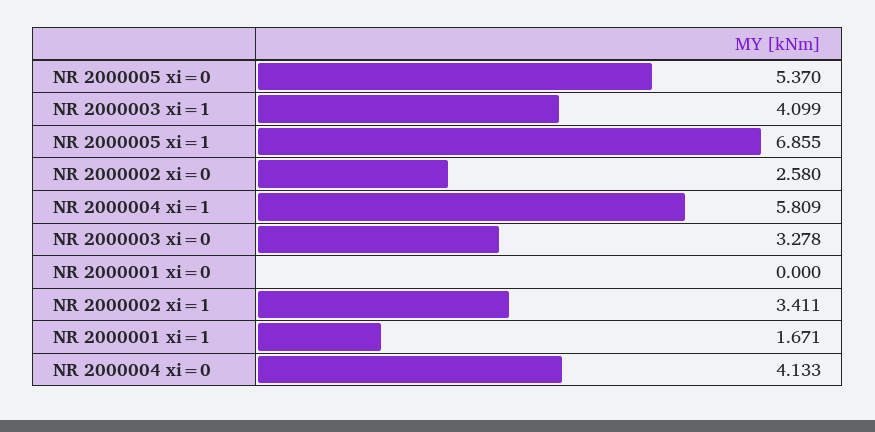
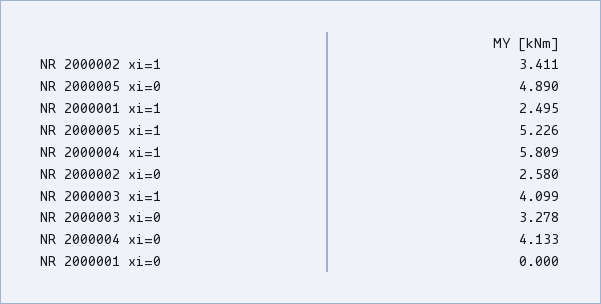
  {
-   "NR 2000005 xi=0": 5.37,
+   "NR 2000005 xi=0": 4.89,
    "NR 2000003 xi=1": 4.099,
-   "NR 2000005 xi=1": 6.855,
+   "NR 2000005 xi=1": 5.226,
    "NR 2000002 xi=0": 2.58,
    "NR 2000004 xi=1": 5.809,
    "NR 2000003 xi=0": 3.278,
    "NR 2000001 xi=0": 0,
    "NR 2000002 xi=1": 3.411,
-   "NR 2000001 xi=1": 1.671,
+   "NR 2000001 xi=1": 2.495,
    "NR 2000004 xi=0": 4.133
  }

